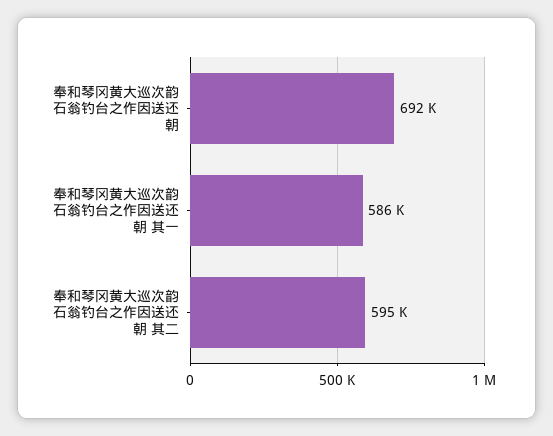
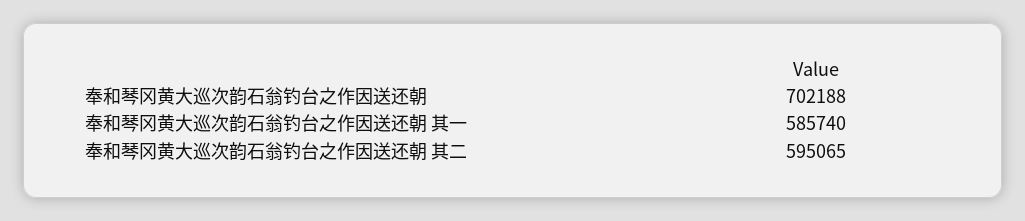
  {
-   "奉和琴冈黄大巡次韵石翁钓台之作因送还朝": 692000,
+   "奉和琴冈黄大巡次韵石翁钓台之作因送还朝": 702188,
    "奉和琴冈黄大巡次韵石翁钓台之作因送还朝 其一": 585740,
    "奉和琴冈黄大巡次韵石翁钓台之作因送还朝 其二": 595065
  }

